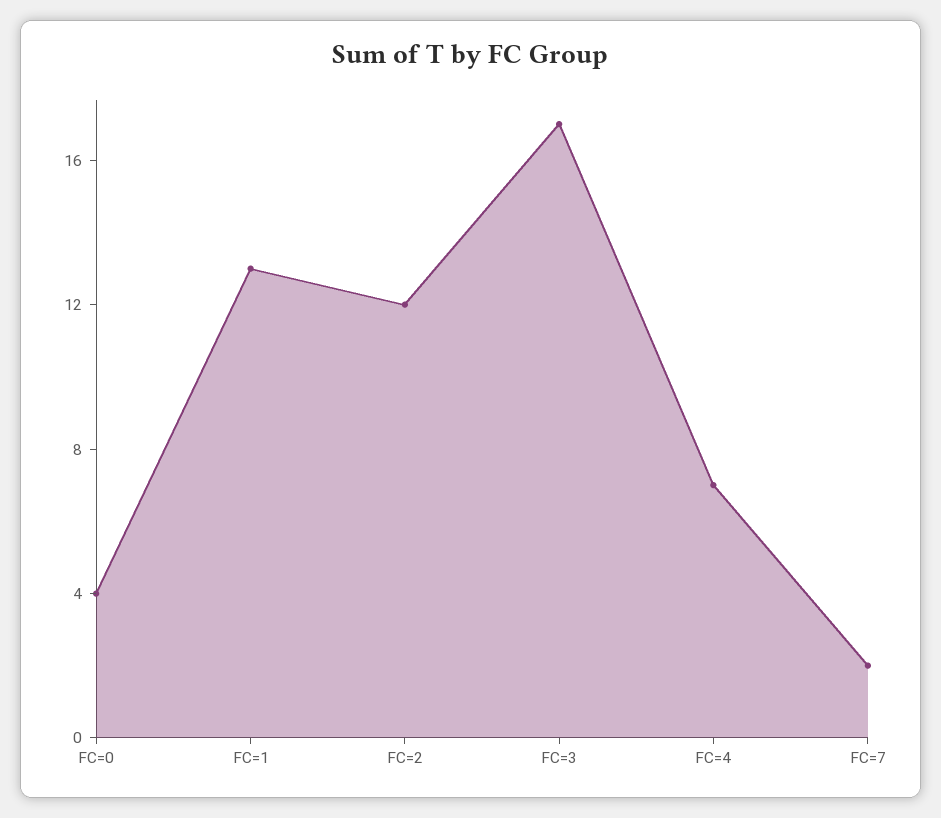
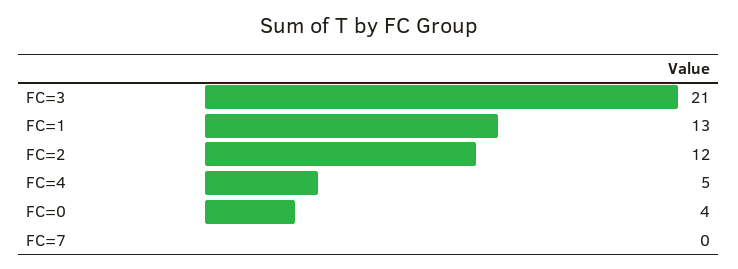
  {
    "FC=0": 4,
    "FC=1": 13,
    "FC=2": 12,
-   "FC=3": 17,
+   "FC=3": 21,
-   "FC=4": 7,
+   "FC=4": 5,
-   "FC=7": 2
+   "FC=7": 0
  }

